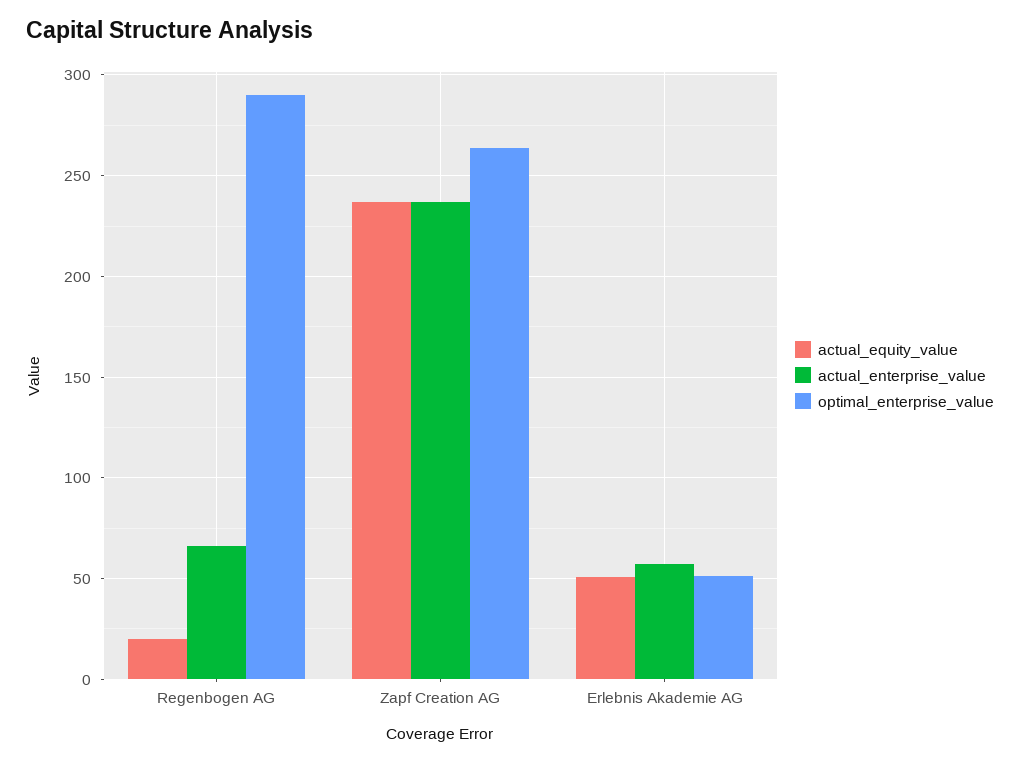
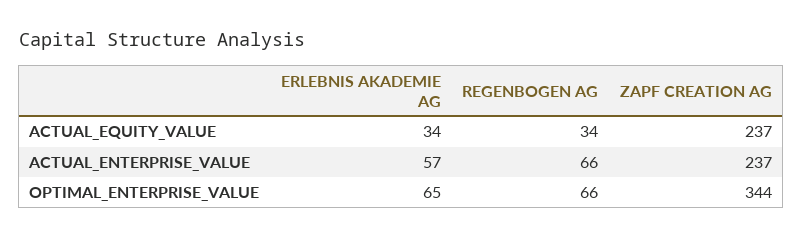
  {
    "actual_equity_value": {
-     "Regenbogen AG": 20,
+     "Regenbogen AG": 34,
      "Zapf Creation AG": 237,
-     "Erlebnis Akademie AG": 50
+     "Erlebnis Akademie AG": 34
    },
    "actual_enterprise_value": {
      "Regenbogen AG": 66,
      "Zapf Creation AG": 237,
      "Erlebnis Akademie AG": 57
    },
    "optimal_enterprise_value": {
-     "Regenbogen AG": 290,
+     "Regenbogen AG": 66,
-     "Zapf Creation AG": 265,
+     "Zapf Creation AG": 344,
-     "Erlebnis Akademie AG": 50
+     "Erlebnis Akademie AG": 65
    }
  }

